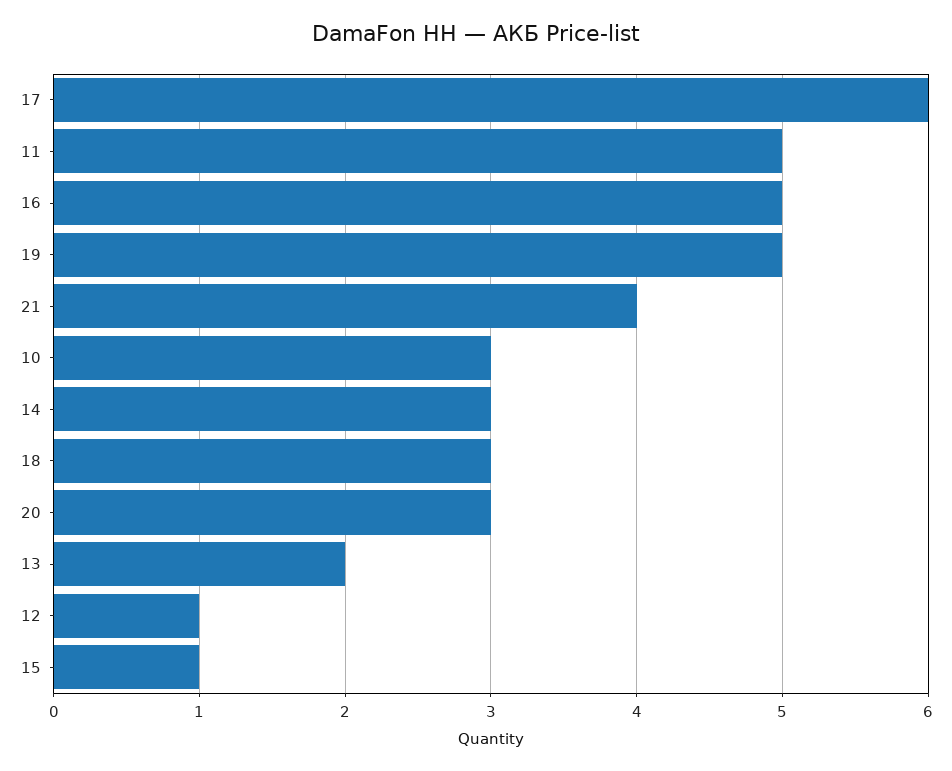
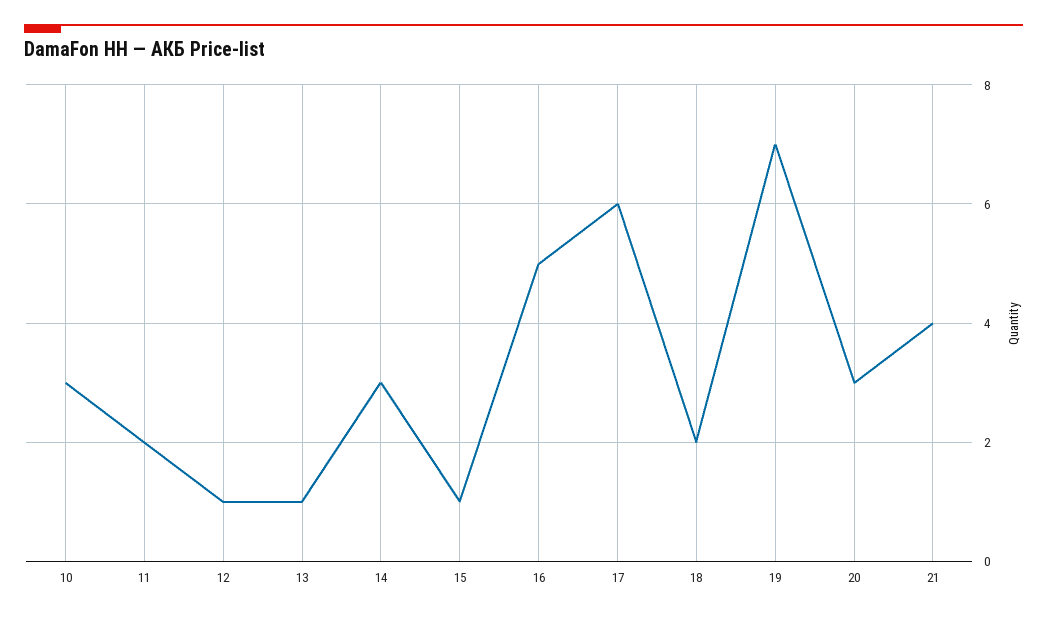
  {
    "17": 6,
-   "11": 5,
+   "11": 2,
    "16": 5,
-   "19": 5,
+   "19": 7,
    "21": 4,
    "10": 3,
    "14": 3,
-   "18": 3,
+   "18": 2,
    "20": 3,
-   "13": 2,
+   "13": 1,
    "12": 1,
    "15": 1
  }

